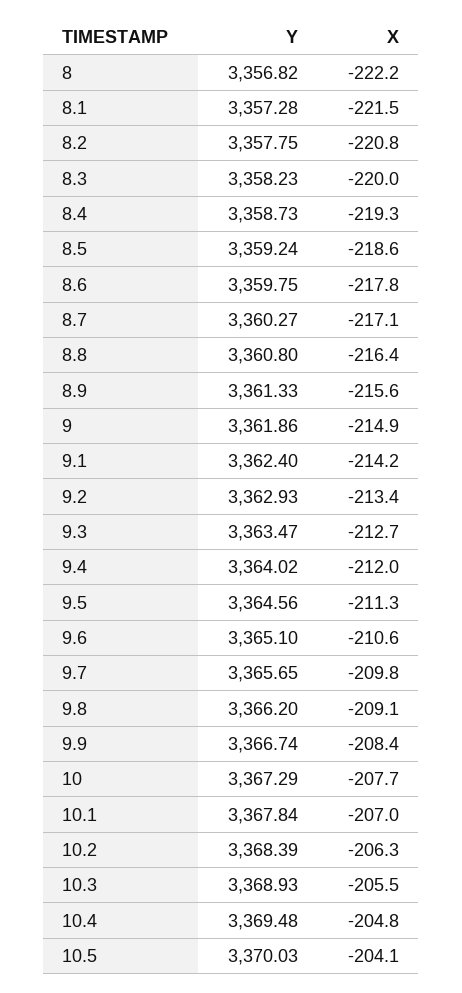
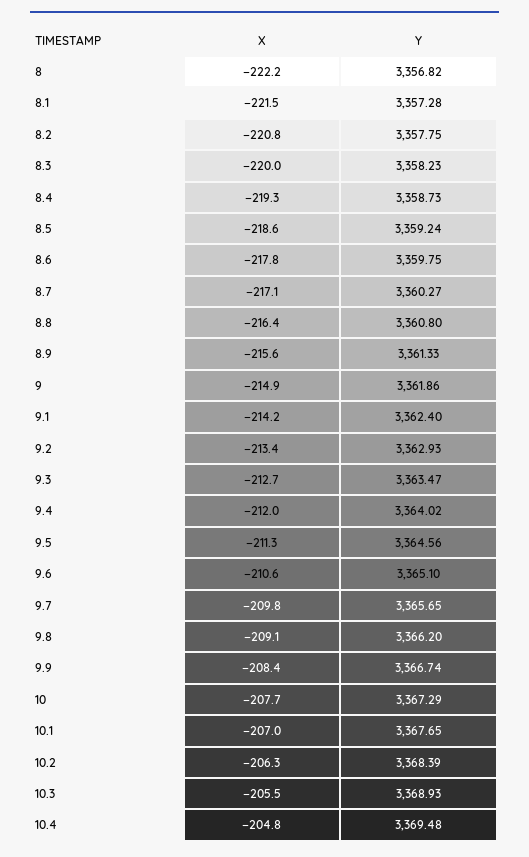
  {
    "Y": {
      "8": 3356.82,
      "8.1": 3357.28,
      "8.2": 3357.75,
      "8.3": 3358.23,
      "8.4": 3358.73,
      "8.5": 3359.24,
      "8.6": 3359.75,
      "8.7": 3360.27,
      "8.8": 3360.8,
      "8.9": 3361.33,
      "9": 3361.86,
      "9.1": 3362.4,
      "9.2": 3362.93,
      "9.3": 3363.47,
      "9.4": 3364.02,
      "9.5": 3364.56,
      "9.6": 3365.1,
      "9.7": 3365.65,
      "9.8": 3366.2,
      "9.9": 3366.74,
      "10": 3367.29,
-     "10.1": 3367.84,
+     "10.1": 3367.65,
      "10.2": 3368.39,
      "10.3": 3368.93,
-     "10.4": 3369.48,
+     "10.4": 3369.48
-     "10.5": 3370.03
    },
    "X": {
      "8": -222.2,
      "8.1": -221.5,
      "8.2": -220.8,
      "8.3": -220,
      "8.4": -219.3,
      "8.5": -218.6,
      "8.6": -217.8,
      "8.7": -217.1,
      "8.8": -216.4,
      "8.9": -215.6,
      "9": -214.9,
      "9.1": -214.2,
      "9.2": -213.4,
      "9.3": -212.7,
      "9.4": -212,
      "9.5": -211.3,
      "9.6": -210.6,
      "9.7": -209.8,
      "9.8": -209.1,
      "9.9": -208.4,
      "10": -207.7,
      "10.1": -207,
      "10.2": -206.3,
      "10.3": -205.5,
-     "10.4": -204.8,
+     "10.4": -204.8
-     "10.5": -204.1
    }
  }

